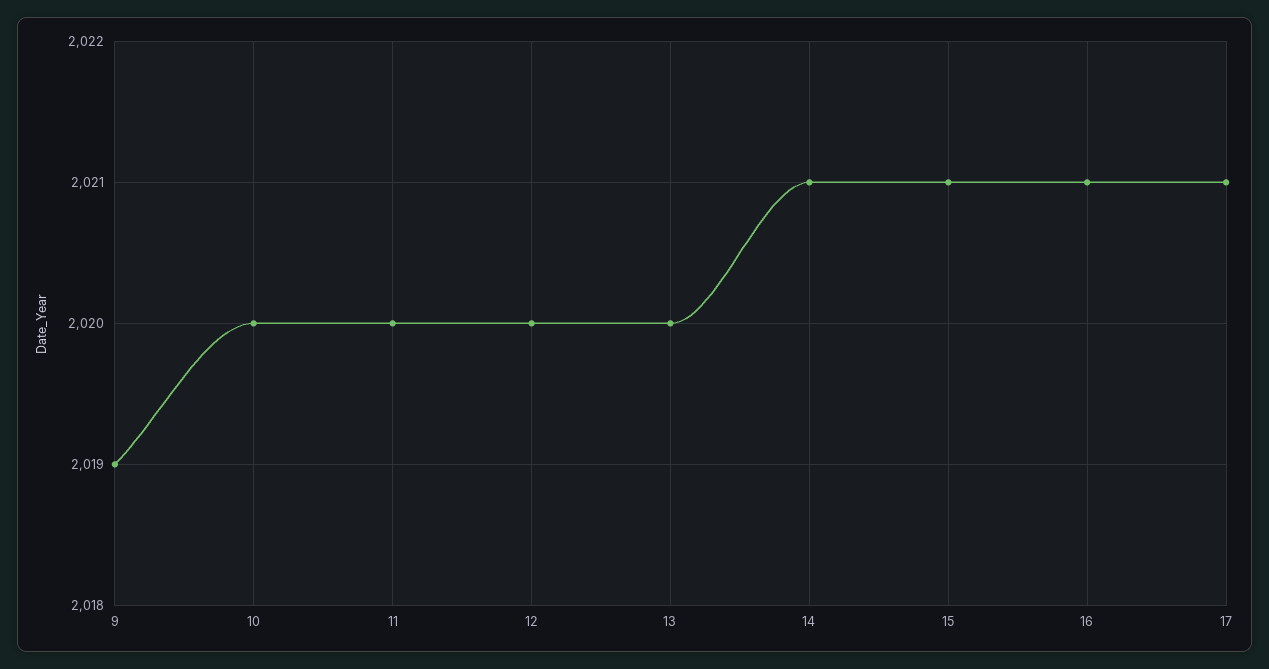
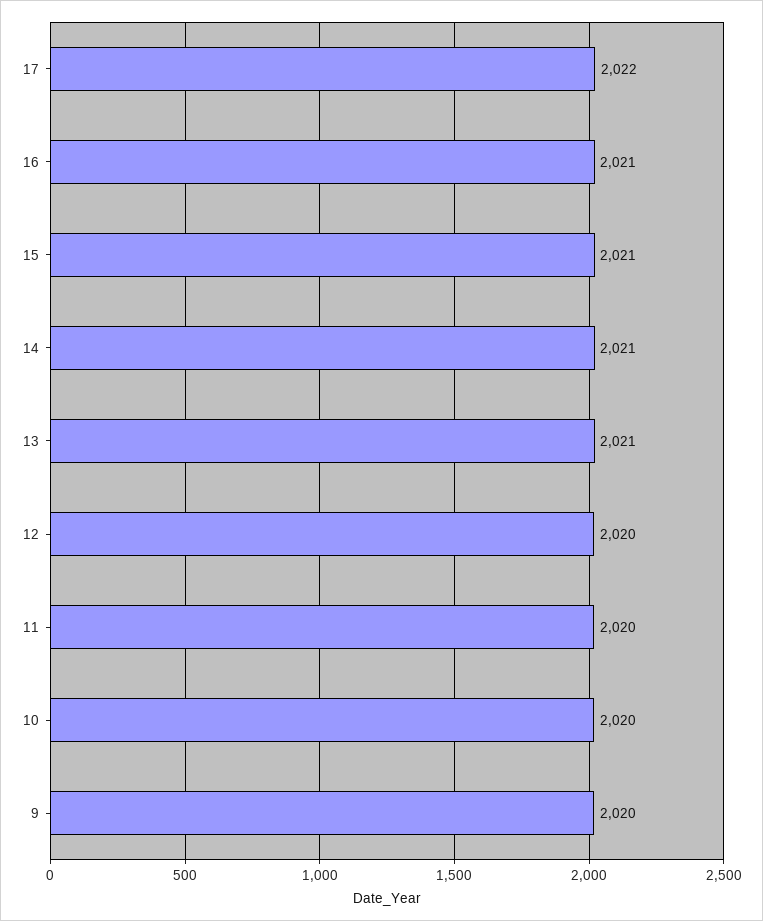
  {
-   "9": 2019,
+   "9": 2020,
    "10": 2020,
    "11": 2020,
    "12": 2020,
-   "13": 2020,
+   "13": 2021,
    "14": 2021,
    "15": 2021,
    "16": 2021,
-   "17": 2021
+   "17": 2022
  }

